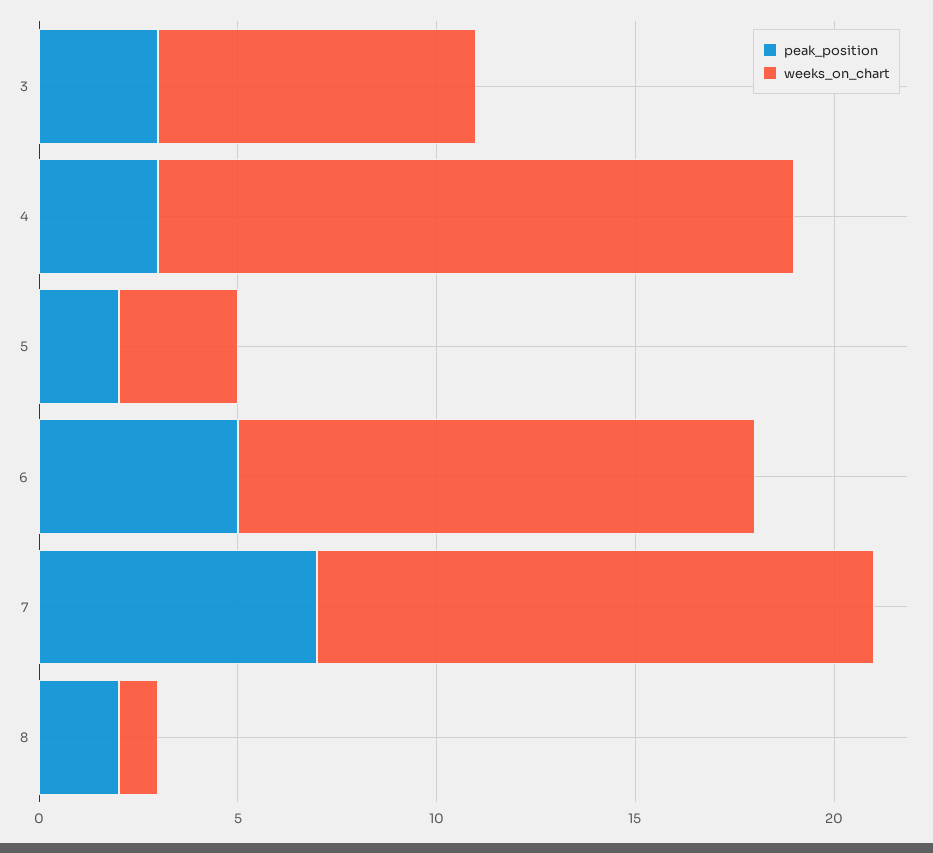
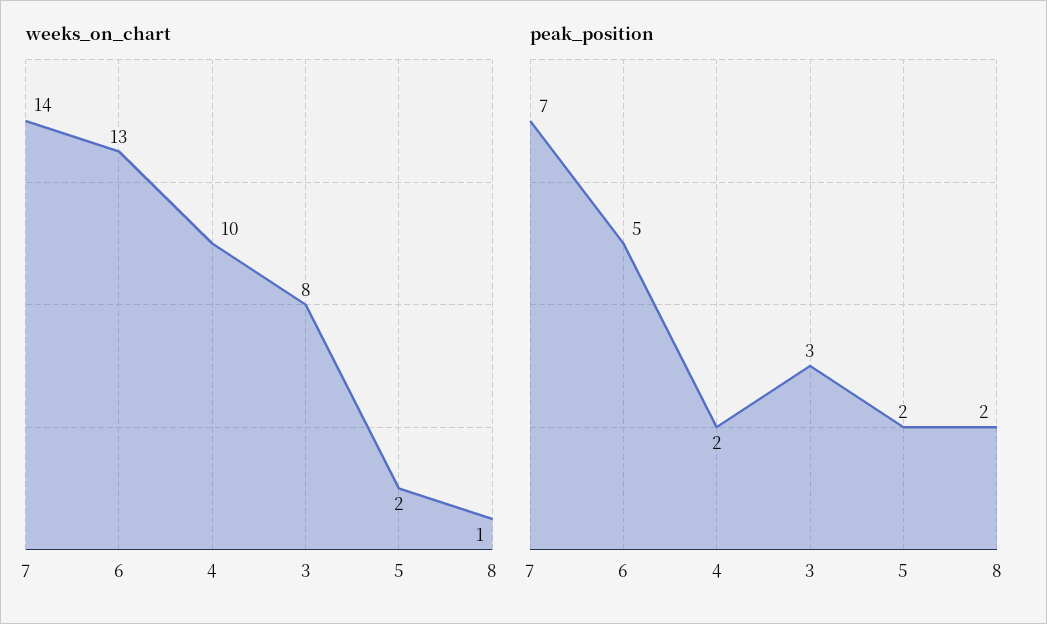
  {
    "peak_position": {
      "3": 3,
-     "4": 3,
+     "4": 2,
      "5": 2,
      "6": 5,
      "7": 7,
      "8": 2
    },
    "weeks_on_chart": {
      "3": 8,
-     "4": 16,
+     "4": 10,
-     "5": 3,
+     "5": 2,
      "6": 13,
      "7": 14,
      "8": 1
    }
  }

